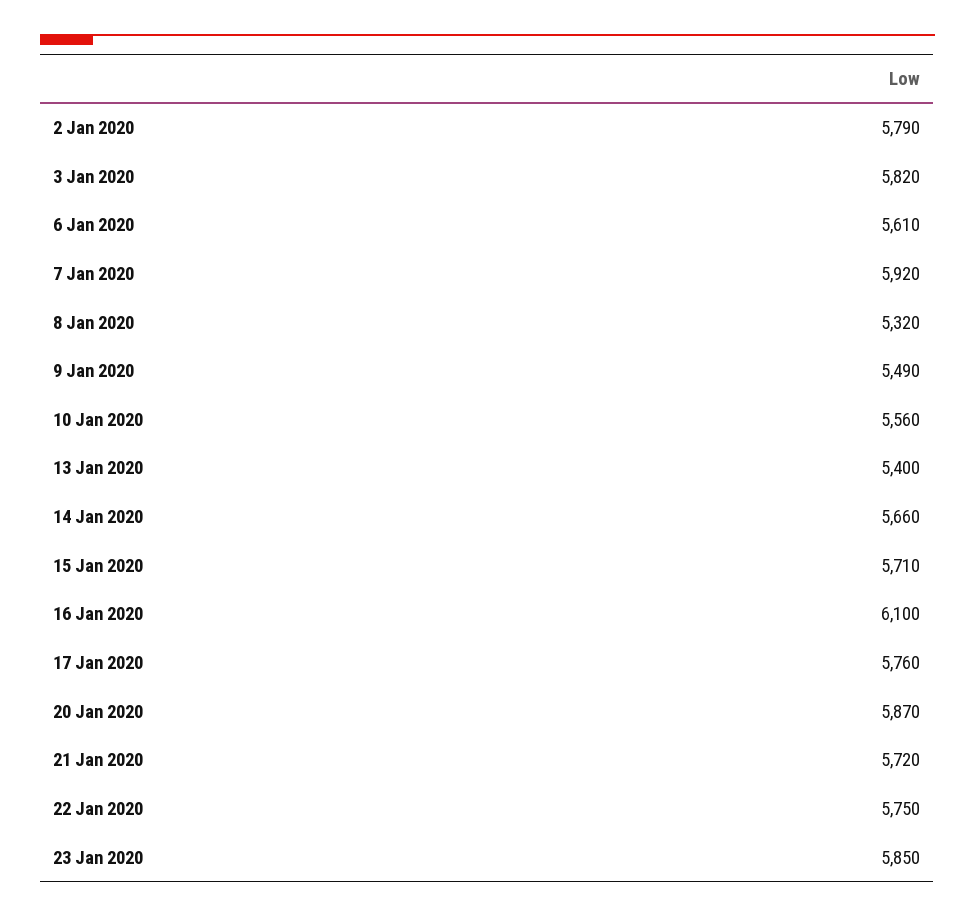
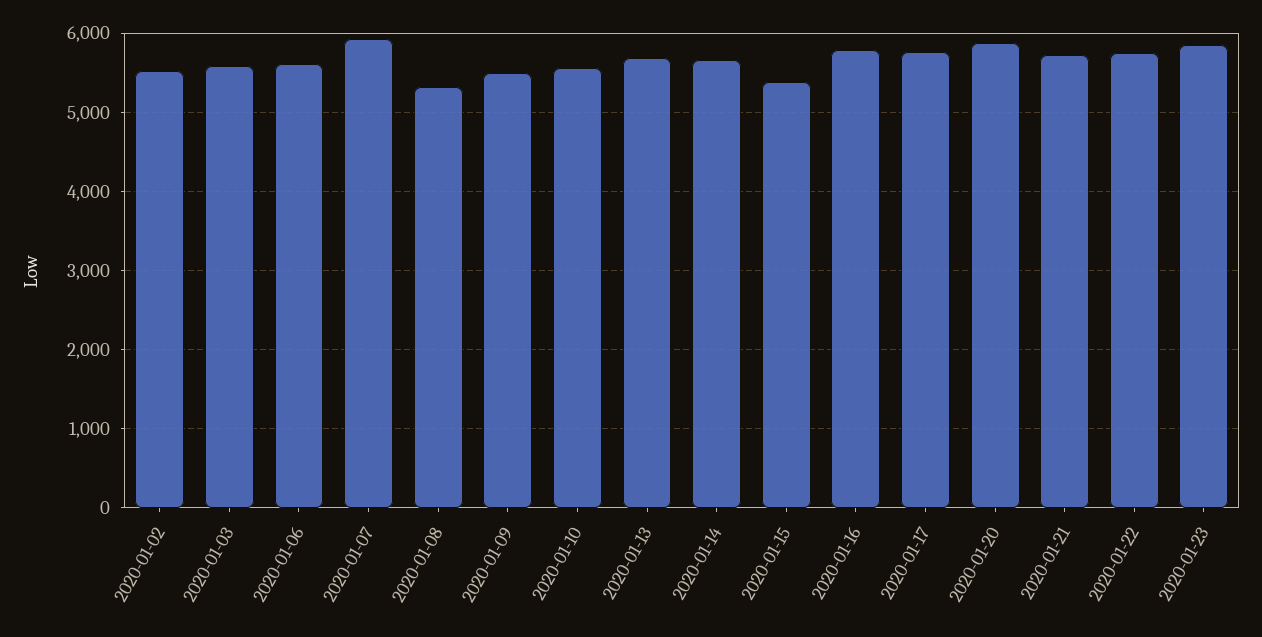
  {
-   "2 Jan 2020": 5790,
+   "2 Jan 2020": 5500,
-   "3 Jan 2020": 5820,
+   "3 Jan 2020": 5600,
    "6 Jan 2020": 5610,
    "7 Jan 2020": 5920,
    "8 Jan 2020": 5320,
    "9 Jan 2020": 5490,
    "10 Jan 2020": 5560,
-   "13 Jan 2020": 5400,
+   "13 Jan 2020": 5700,
    "14 Jan 2020": 5660,
-   "15 Jan 2020": 5710,
+   "15 Jan 2020": 5400,
-   "16 Jan 2020": 6100,
+   "16 Jan 2020": 5800,
    "17 Jan 2020": 5760,
    "20 Jan 2020": 5870,
    "21 Jan 2020": 5720,
    "22 Jan 2020": 5750,
    "23 Jan 2020": 5850
  }

